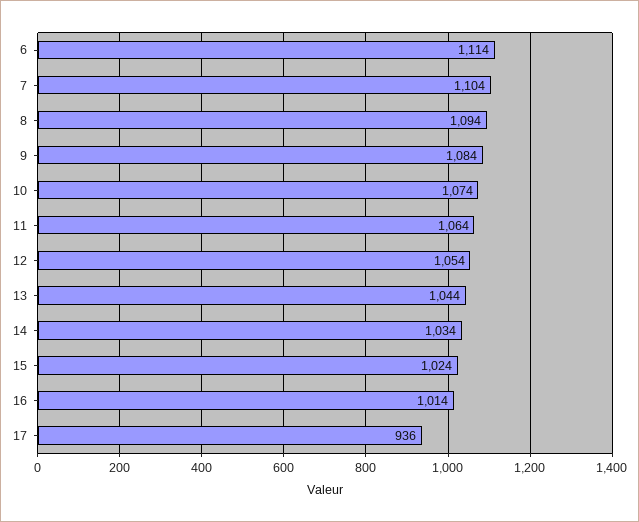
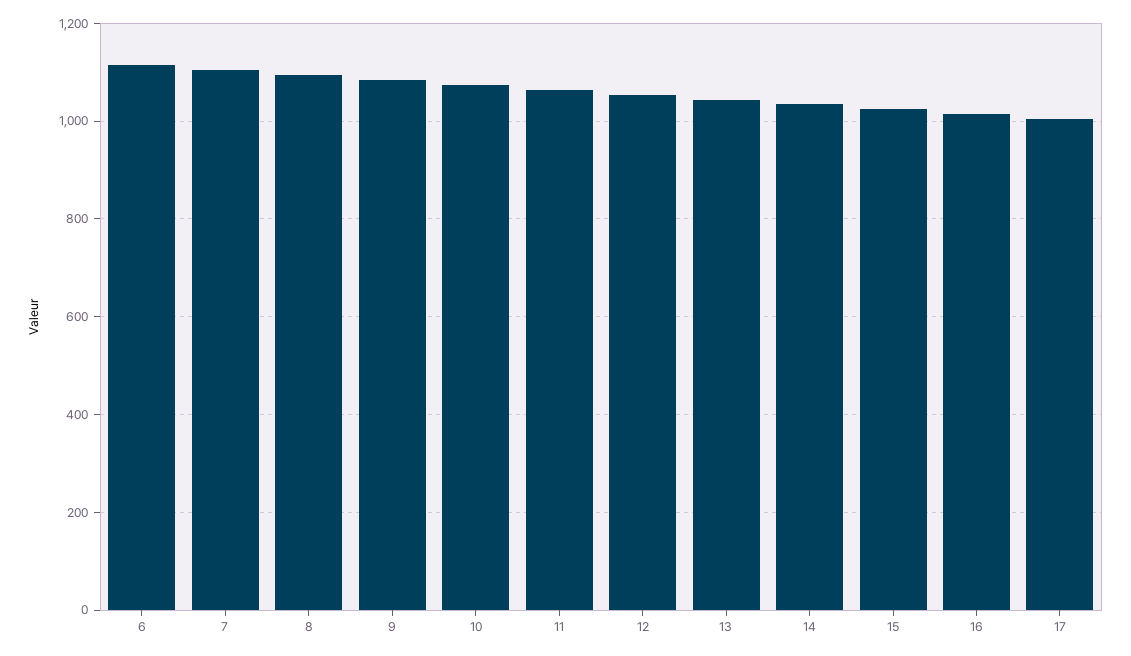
  {
    "6": 1114,
    "7": 1104,
    "8": 1094,
    "9": 1084,
    "10": 1074,
    "11": 1064,
    "12": 1054,
    "13": 1044,
    "14": 1034,
    "15": 1024,
    "16": 1014,
-   "17": 936
+   "17": 1000
  }

